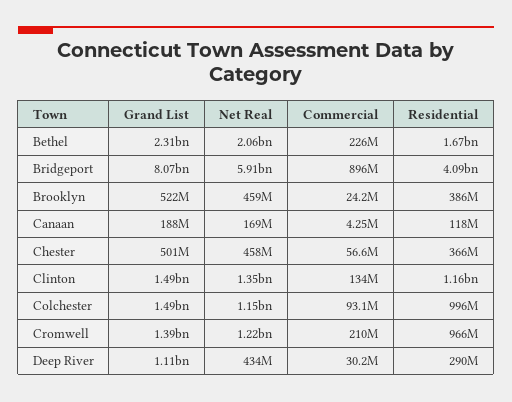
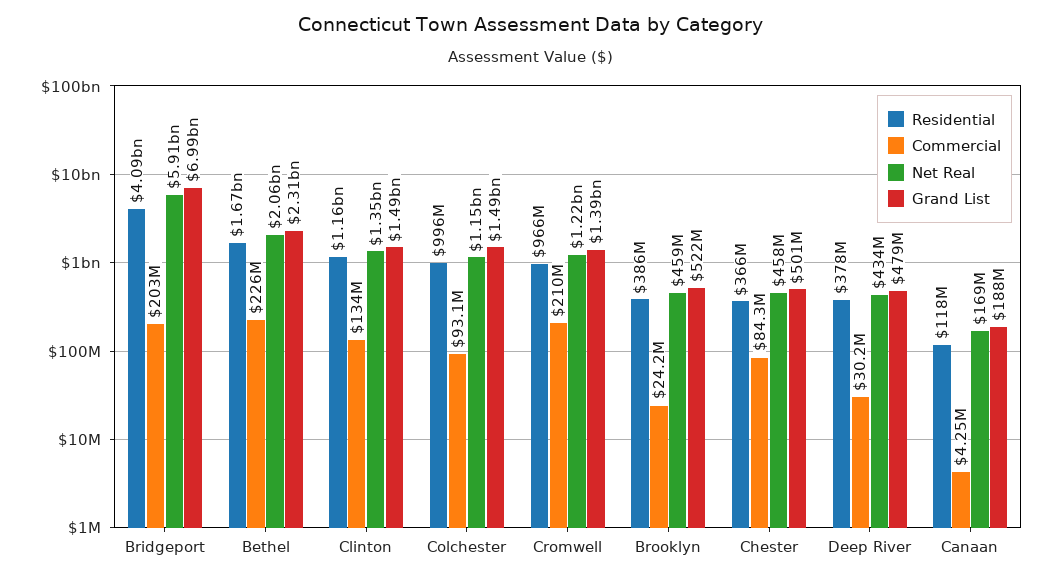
  {
    "Grand List": {
      "Bethel": 2310000000,
-     "Bridgeport": 8070000000,
+     "Bridgeport": 6990000000,
      "Brooklyn": 522000000,
      "Canaan": 188000000,
      "Chester": 501000000,
      "Clinton": 1490000000,
      "Colchester": 1490000000,
      "Cromwell": 1390000000,
-     "Deep River": 1110000000
+     "Deep River": 479000000
    },
    "Net Real": {
      "Bethel": 2060000000,
      "Bridgeport": 5910000000,
      "Brooklyn": 459000000,
      "Canaan": 169000000,
      "Chester": 458000000,
      "Clinton": 1350000000,
      "Colchester": 1150000000,
      "Cromwell": 1220000000,
      "Deep River": 434000000
    },
    "Commercial": {
      "Bethel": 226000000,
-     "Bridgeport": 896000000,
+     "Bridgeport": 203000000,
      "Brooklyn": 24200000,
      "Canaan": 4250000,
-     "Chester": 56600000,
+     "Chester": 84300000,
      "Clinton": 134000000,
      "Colchester": 93100000,
      "Cromwell": 210000000,
      "Deep River": 30200000
    },
    "Residential": {
      "Bethel": 1670000000,
      "Bridgeport": 4090000000,
      "Brooklyn": 386000000,
      "Canaan": 118000000,
      "Chester": 366000000,
      "Clinton": 1160000000,
      "Colchester": 996000000,
      "Cromwell": 966000000,
-     "Deep River": 290000000
+     "Deep River": 378000000
    }
  }

